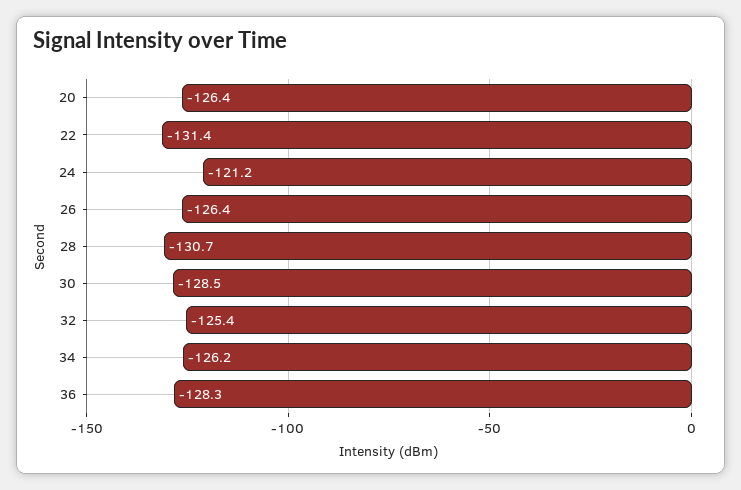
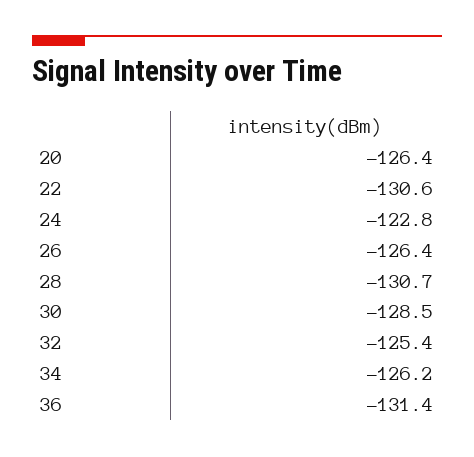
  {
    "20": -126.4,
-   "22": -131.4,
+   "22": -130.6,
-   "24": -121.2,
+   "24": -122.8,
    "26": -126.4,
    "28": -130.7,
    "30": -128.5,
    "32": -125.4,
    "34": -126.2,
-   "36": -128.3
+   "36": -131.4
  }

